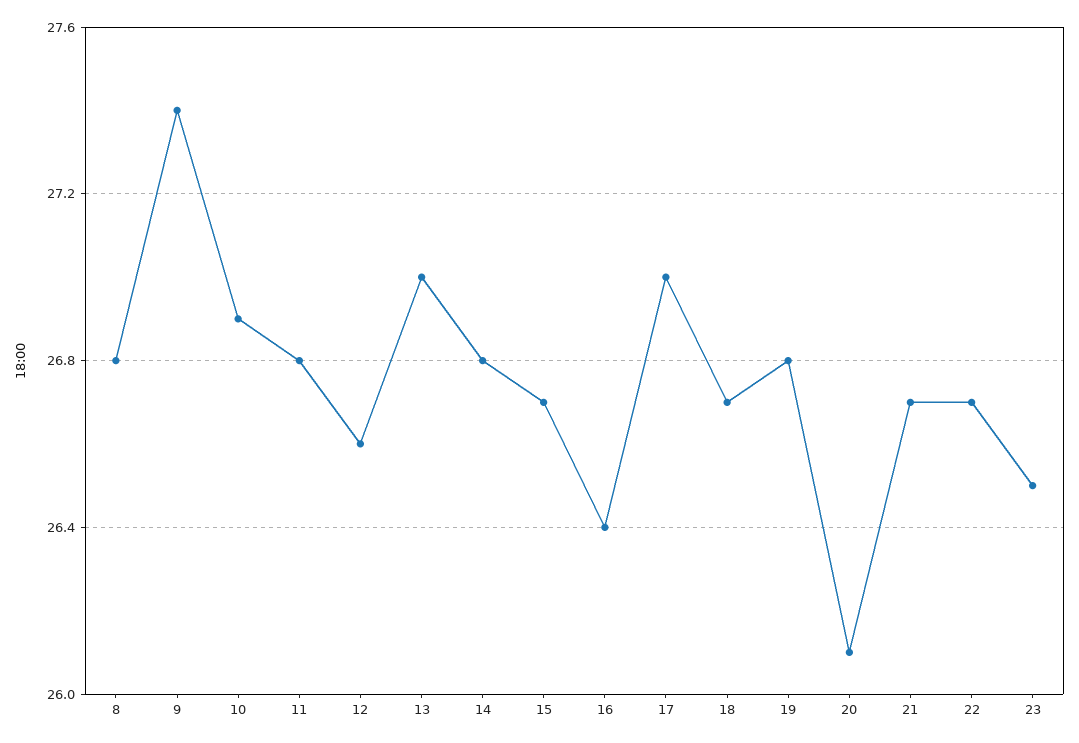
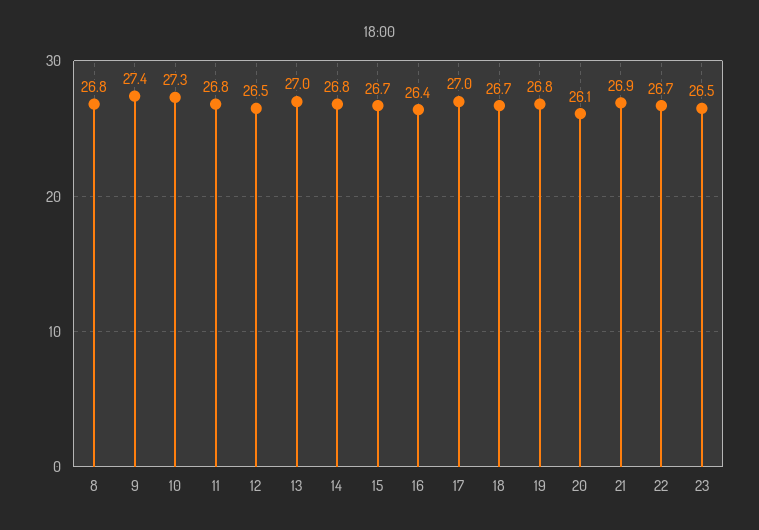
  {
    "8": 26.8,
    "9": 27.4,
-   "10": 26.9,
+   "10": 27.3,
    "11": 26.8,
-   "12": 26.6,
+   "12": 26.5,
    "13": 27,
    "14": 26.8,
    "15": 26.7,
    "16": 26.4,
    "17": 27,
    "18": 26.7,
    "19": 26.8,
    "20": 26.1,
-   "21": 26.7,
+   "21": 26.9,
    "22": 26.7,
    "23": 26.5
  }

